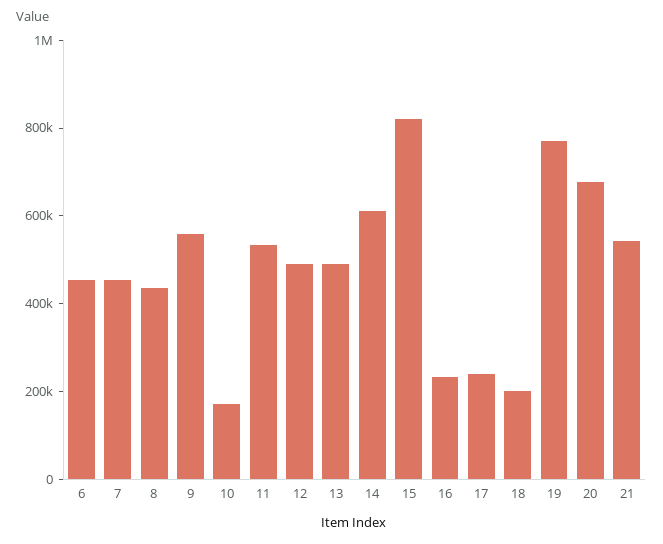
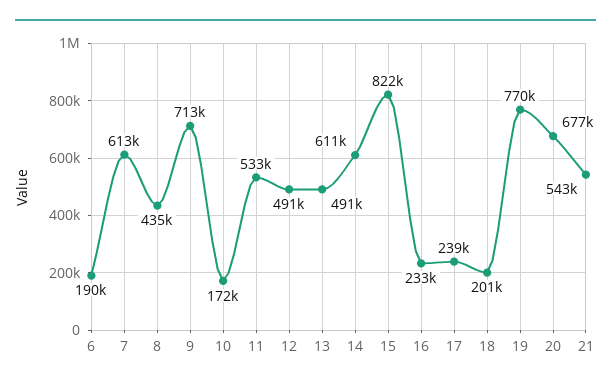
  {
-   "6": 450000,
+   "6": 190000,
-   "7": 450000,
+   "7": 613000,
    "8": 435000,
-   "9": 550000,
+   "9": 713000,
    "10": 172000,
    "11": 533000,
    "12": 491000,
    "13": 491000,
    "14": 611000,
    "15": 822000,
    "16": 233000,
    "17": 239000,
    "18": 201000,
    "19": 770000,
    "20": 677000,
    "21": 543000
  }

